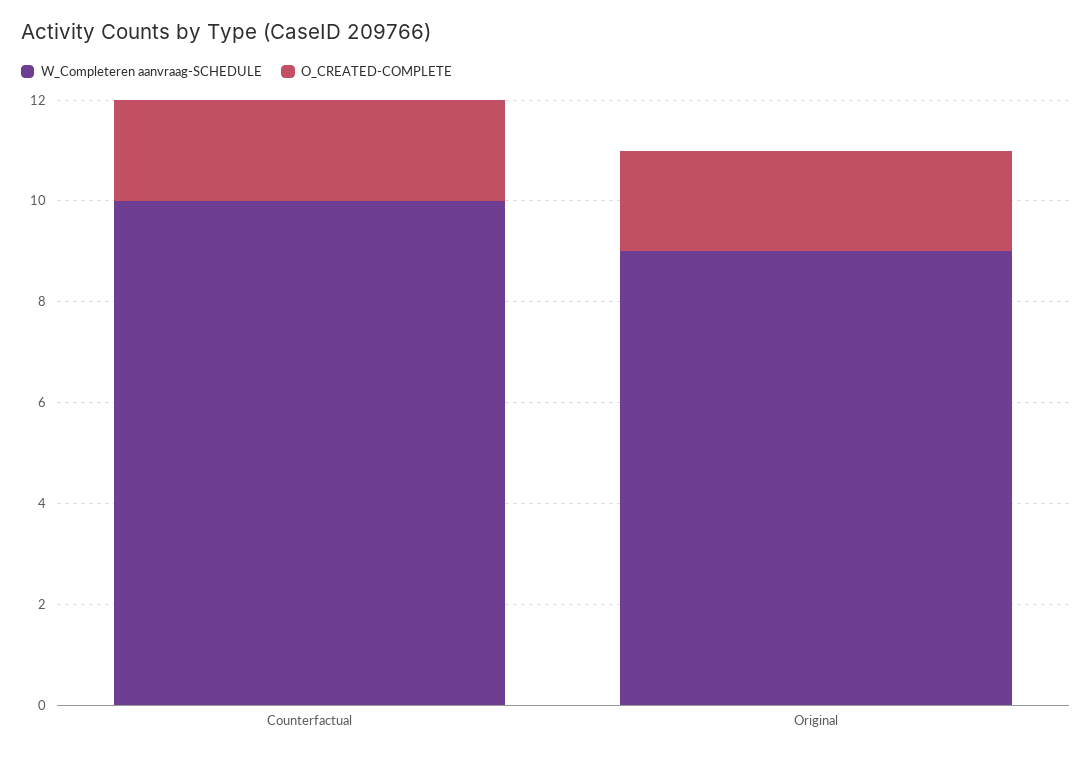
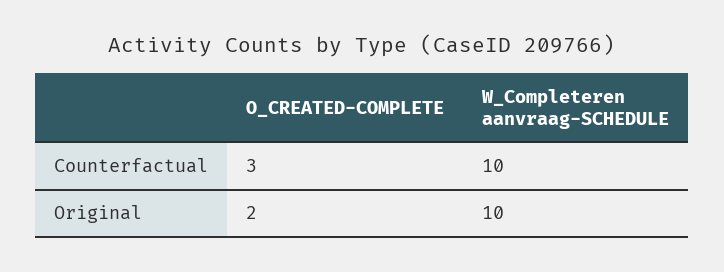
  {
    "W_Completeren aanvraag-SCHEDULE": {
      "Counterfactual": 10,
-     "Original": 9
+     "Original": 10
    },
    "O_CREATED-COMPLETE": {
-     "Counterfactual": 2,
+     "Counterfactual": 3,
      "Original": 2
    }
  }

